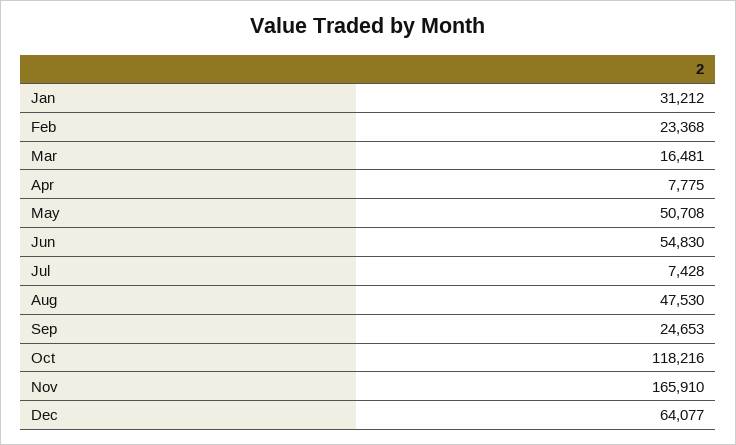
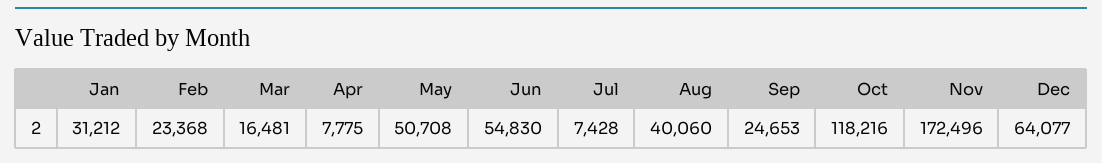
  {
    "Jan": 31212,
    "Feb": 23368,
    "Mar": 16481,
    "Apr": 7775,
    "May": 50708,
    "Jun": 54830,
    "Jul": 7428,
-   "Aug": 47530,
+   "Aug": 40060,
    "Sep": 24653,
    "Oct": 118216,
-   "Nov": 165910,
+   "Nov": 172496,
    "Dec": 64077
  }

